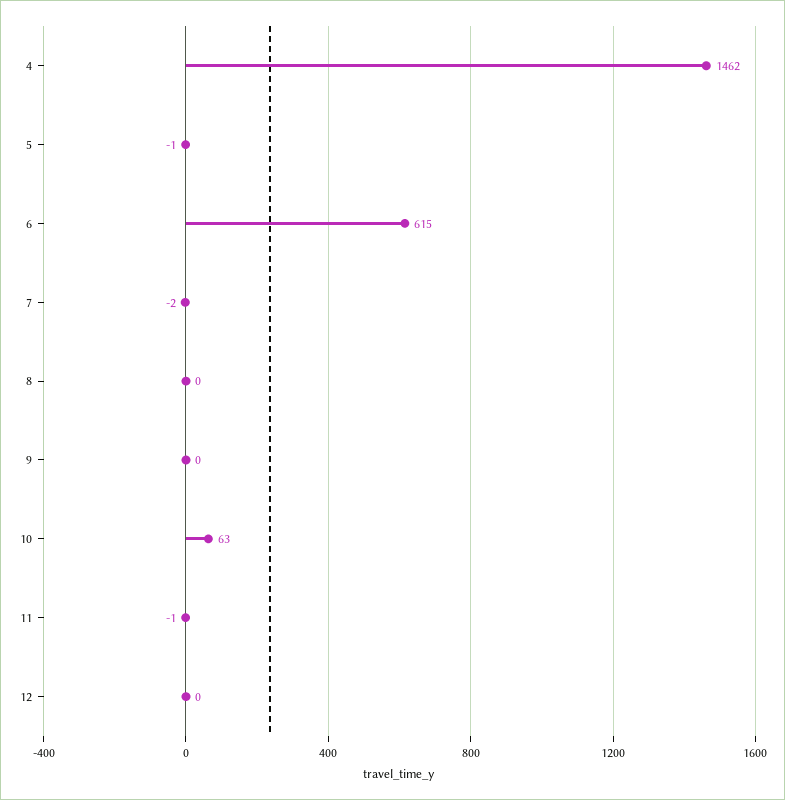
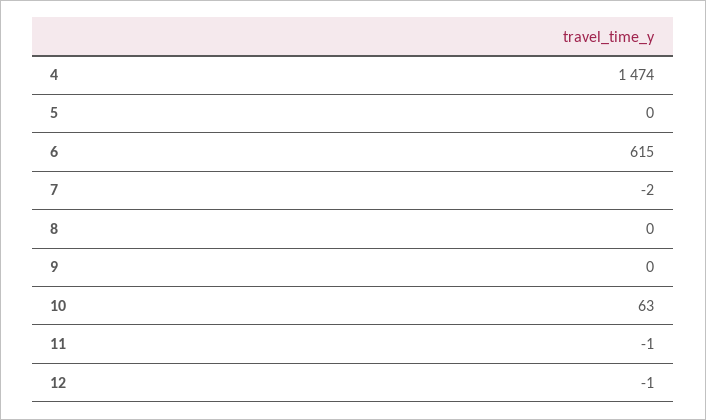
  {
-   "4": 1462,
+   "4": 1474,
-   "5": -1,
+   "5": 0,
    "6": 615,
    "7": -2,
    "8": 0,
    "9": 0,
    "10": 63,
    "11": -1,
-   "12": 0
+   "12": -1
  }

